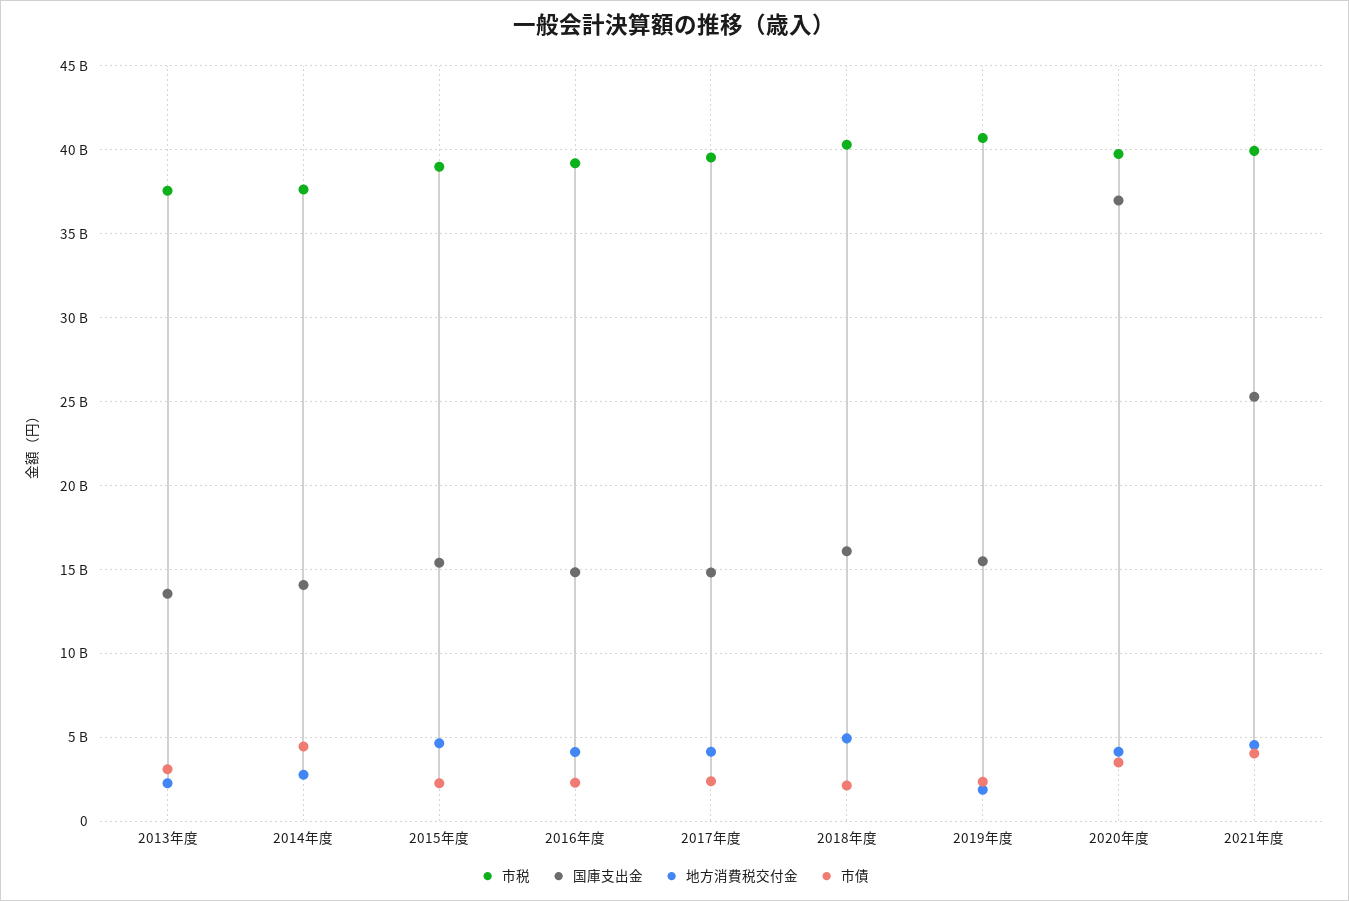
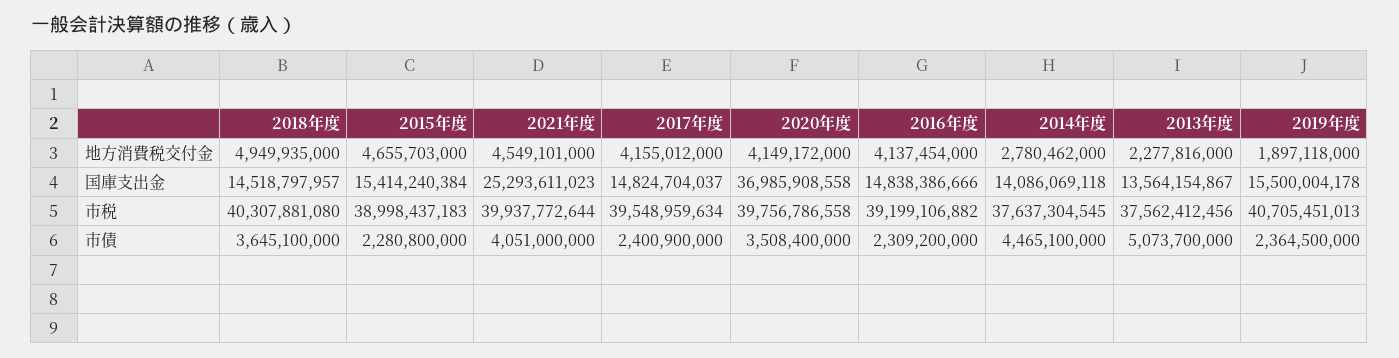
  {
    "市税": {
      "2013年度": 37562412456,
      "2014年度": 37637304545,
      "2015年度": 38998437183,
      "2016年度": 39199106882,
      "2017年度": 39548959634,
      "2018年度": 40307881080,
      "2019年度": 40705451013,
      "2020年度": 39756786558,
      "2021年度": 39937772644
    },
    "国庫支出金": {
      "2013年度": 13564154867,
      "2014年度": 14086069118,
      "2015年度": 15414240384,
      "2016年度": 14838386666,
      "2017年度": 14824704037,
-     "2018年度": 16000000000,
+     "2018年度": 14518797957,
      "2019年度": 15500004178,
      "2020年度": 36985908558,
      "2021年度": 25293611023
    },
    "地方消費税交付金": {
      "2013年度": 2277816000,
      "2014年度": 2780462000,
      "2015年度": 4655703000,
      "2016年度": 4137454000,
      "2017年度": 4155012000,
      "2018年度": 4949935000,
      "2019年度": 1897118000,
      "2020年度": 4149172000,
      "2021年度": 4549101000
    },
    "市債": {
-     "2013年度": 3000000000,
+     "2013年度": 5073700000,
      "2014年度": 4465100000,
      "2015年度": 2280800000,
      "2016年度": 2309200000,
      "2017年度": 2400900000,
-     "2018年度": 2000000000,
+     "2018年度": 3645100000,
      "2019年度": 2364500000,
      "2020年度": 3508400000,
      "2021年度": 4051000000
    }
  }

